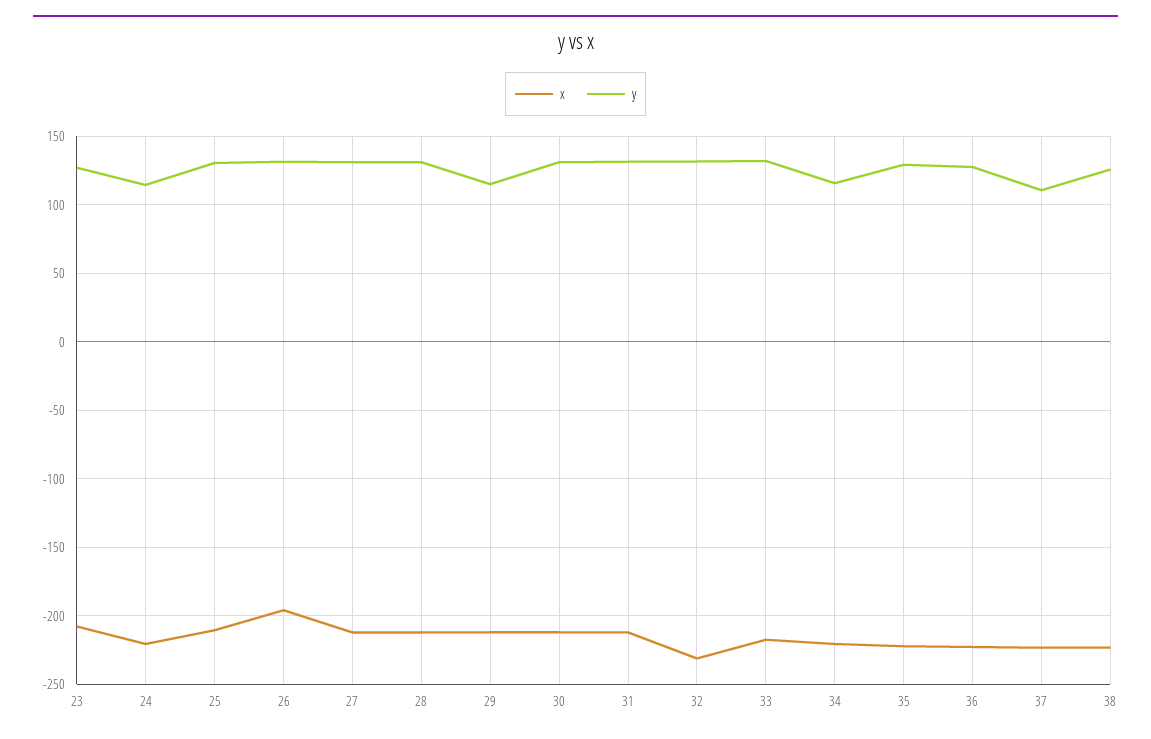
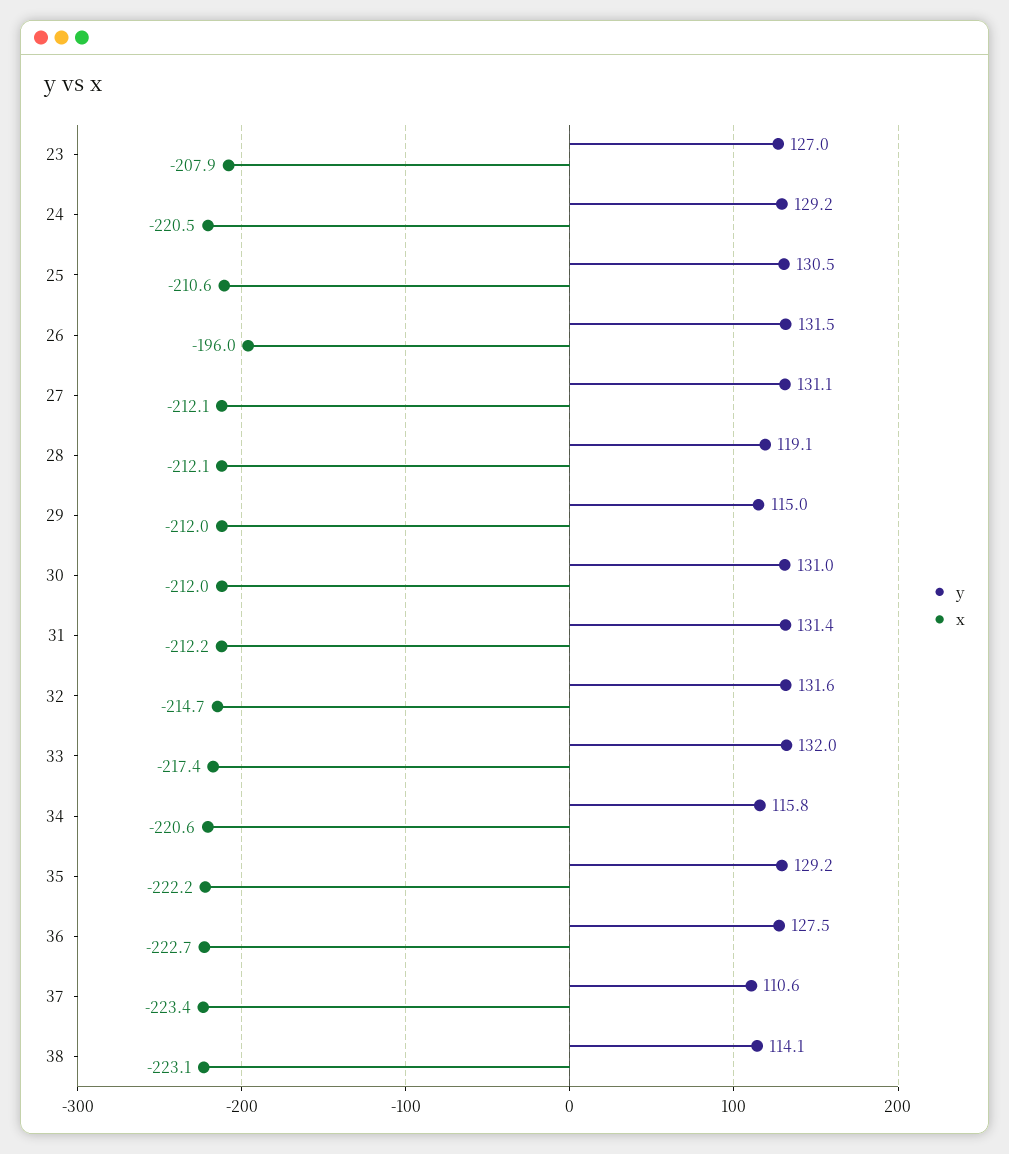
  {
    "x": {
      "23": -207.9,
      "24": -220.5,
      "25": -210.6,
      "26": -196,
      "27": -212.1,
      "28": -212.1,
      "29": -212,
      "30": -212,
      "31": -212.2,
-     "32": -230,
+     "32": -214.7,
      "33": -217.4,
      "34": -220.6,
      "35": -222.2,
      "36": -222.7,
      "37": -223.4,
      "38": -223.1
    },
    "y": {
      "23": 127,
-     "24": 115,
+     "24": 129.2,
      "25": 130.5,
      "26": 131.5,
      "27": 131.1,
-     "28": 130,
+     "28": 119.1,
      "29": 115,
      "30": 131,
      "31": 131.4,
      "32": 131.6,
      "33": 132,
      "34": 115.8,
      "35": 129.2,
      "36": 127.5,
      "37": 110.6,
-     "38": 125
+     "38": 114.1
    }
  }

